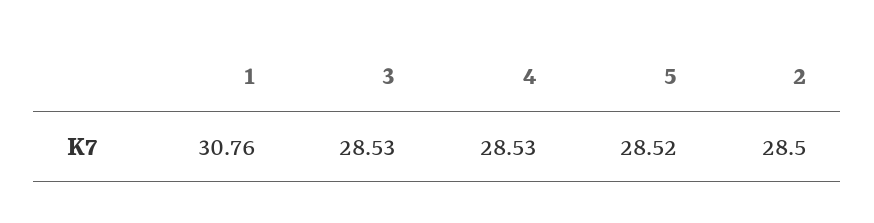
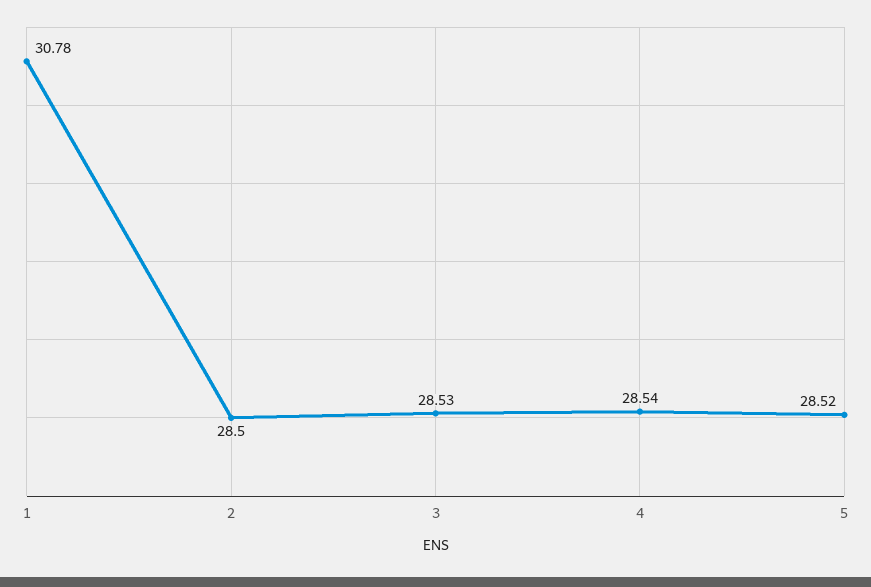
  {
-   "1": 30.76,
+   "1": 30.78,
    "3": 28.53,
-   "4": 28.53,
+   "4": 28.54,
    "5": 28.52,
    "2": 28.5
  }

